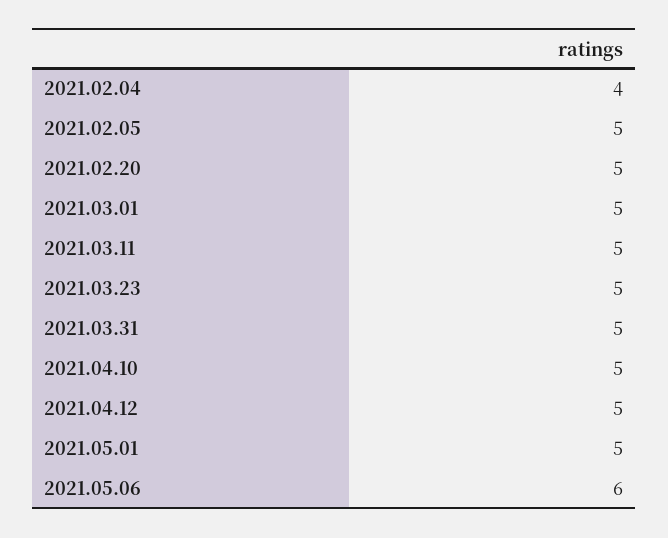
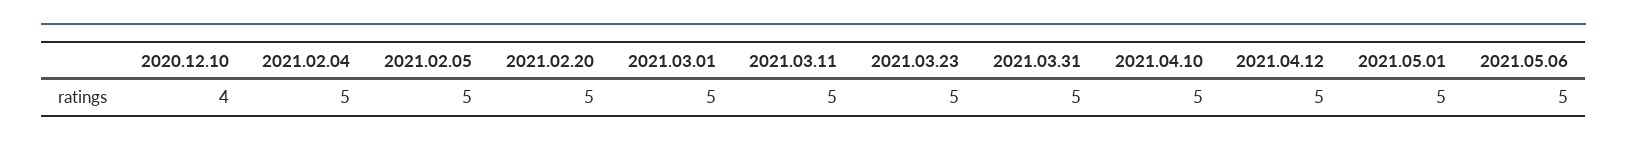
  {
-   "2021.02.04": 4,
+   "2021.02.04": 5,
    "2021.02.05": 5,
    "2021.02.20": 5,
    "2021.03.01": 5,
    "2021.03.11": 5,
    "2021.03.23": 5,
    "2021.03.31": 5,
    "2021.04.10": 5,
    "2021.04.12": 5,
    "2021.05.01": 5,
-   "2021.05.06": 6
+   "2021.05.06": 5,
+   "2020.12.10": 4
  }

